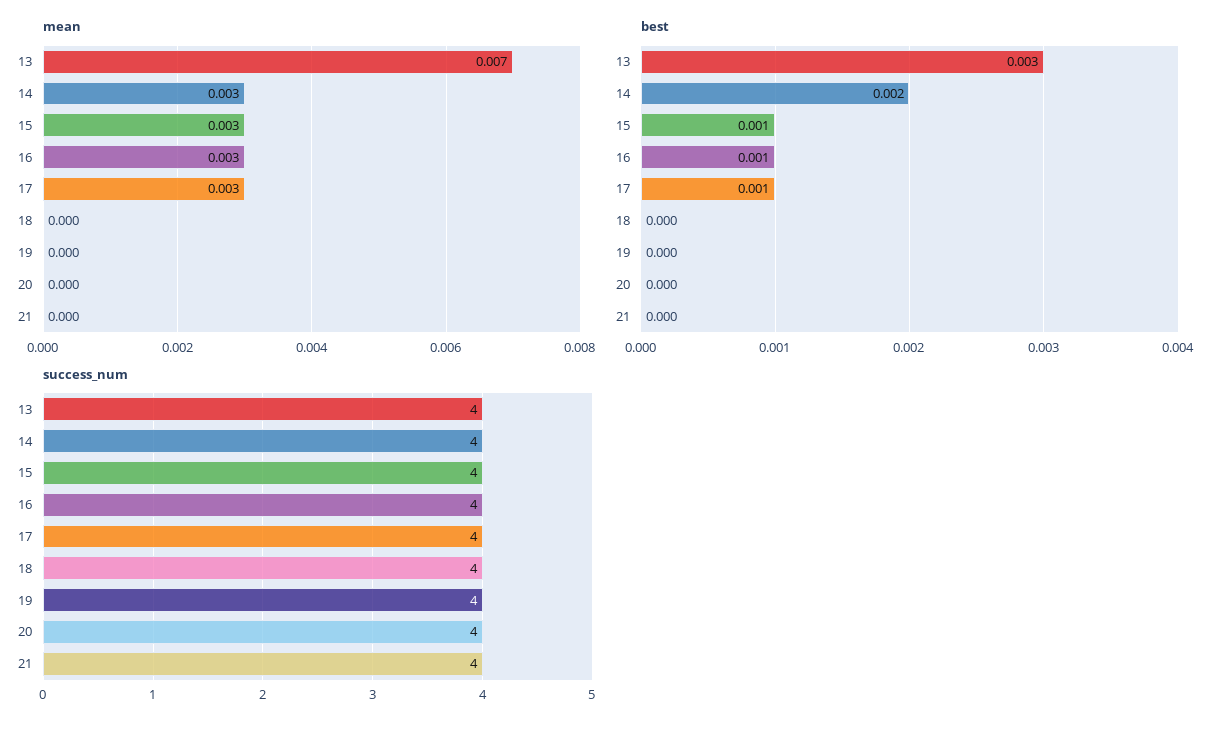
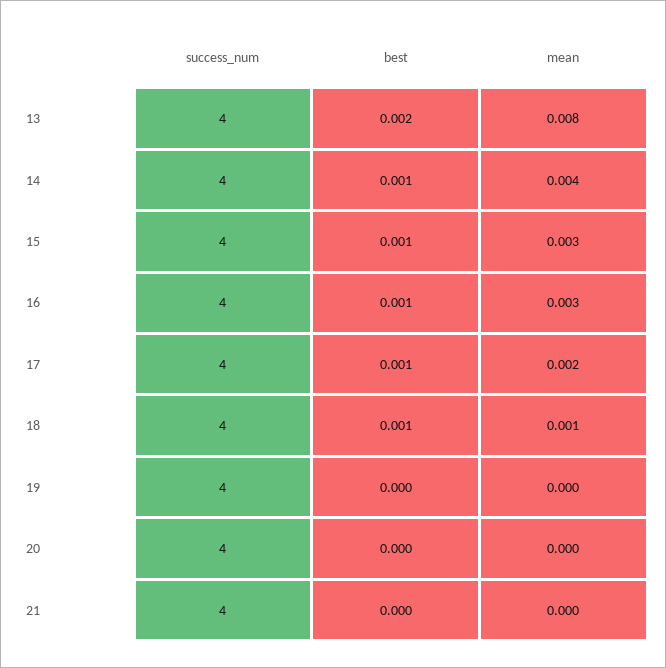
  {
    "mean": {
-     "13": 0.007,
+     "13": 0.008,
-     "14": 0.003,
+     "14": 0.004,
      "15": 0.003,
      "16": 0.003,
-     "17": 0.003,
+     "17": 0.002,
-     "18": 0,
+     "18": 0.001,
      "19": 0,
      "20": 0,
      "21": 0
    },
    "best": {
-     "13": 0.003,
+     "13": 0.002,
-     "14": 0.002,
+     "14": 0.001,
      "15": 0.001,
      "16": 0.001,
      "17": 0.001,
-     "18": 0,
+     "18": 0.001,
      "19": 0,
      "20": 0,
      "21": 0
    },
    "success_num": {
      "13": 4,
      "14": 4,
      "15": 4,
      "16": 4,
      "17": 4,
      "18": 4,
      "19": 4,
      "20": 4,
      "21": 4
    }
  }

